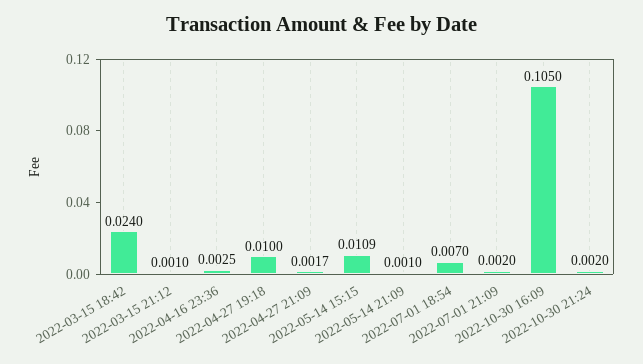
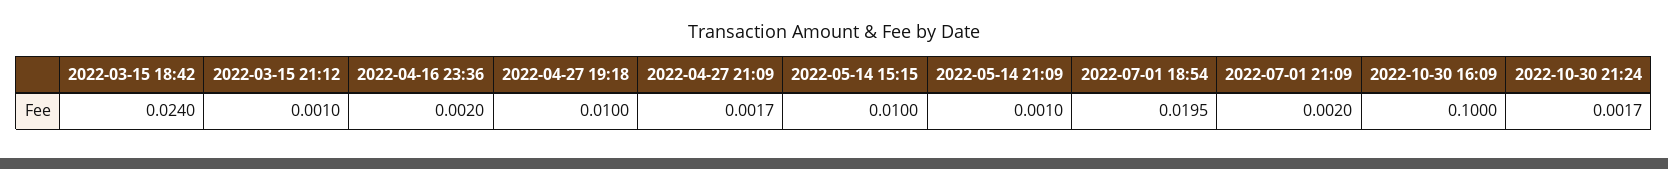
  {
    "2022-03-15 18:42": 0.024,
    "2022-03-15 21:12": 0.001,
-   "2022-04-16 23:36": 0.0025,
+   "2022-04-16 23:36": 0.002,
    "2022-04-27 19:18": 0.01,
    "2022-04-27 21:09": 0.0017,
-   "2022-05-14 15:15": 0.0109,
+   "2022-05-14 15:15": 0.01,
    "2022-05-14 21:09": 0.001,
-   "2022-07-01 18:54": 0.007,
+   "2022-07-01 18:54": 0.0195,
    "2022-07-01 21:09": 0.002,
-   "2022-10-30 16:09": 0.105,
+   "2022-10-30 16:09": 0.1,
-   "2022-10-30 21:24": 0.002
+   "2022-10-30 21:24": 0.0017
  }

